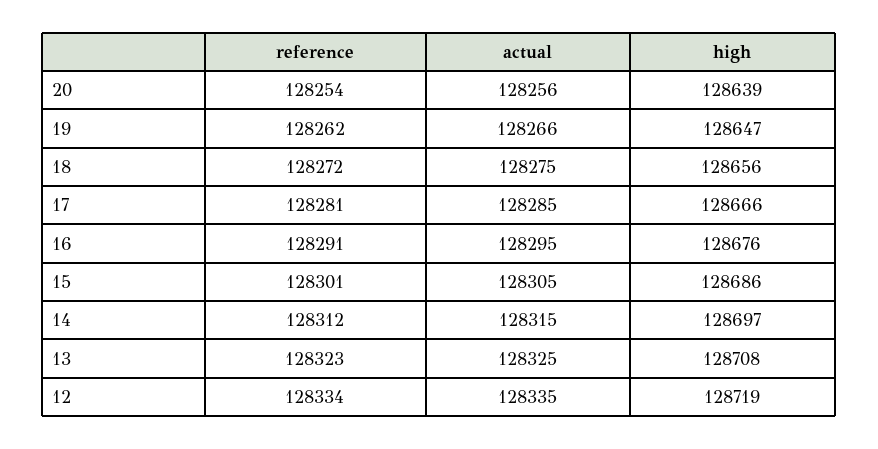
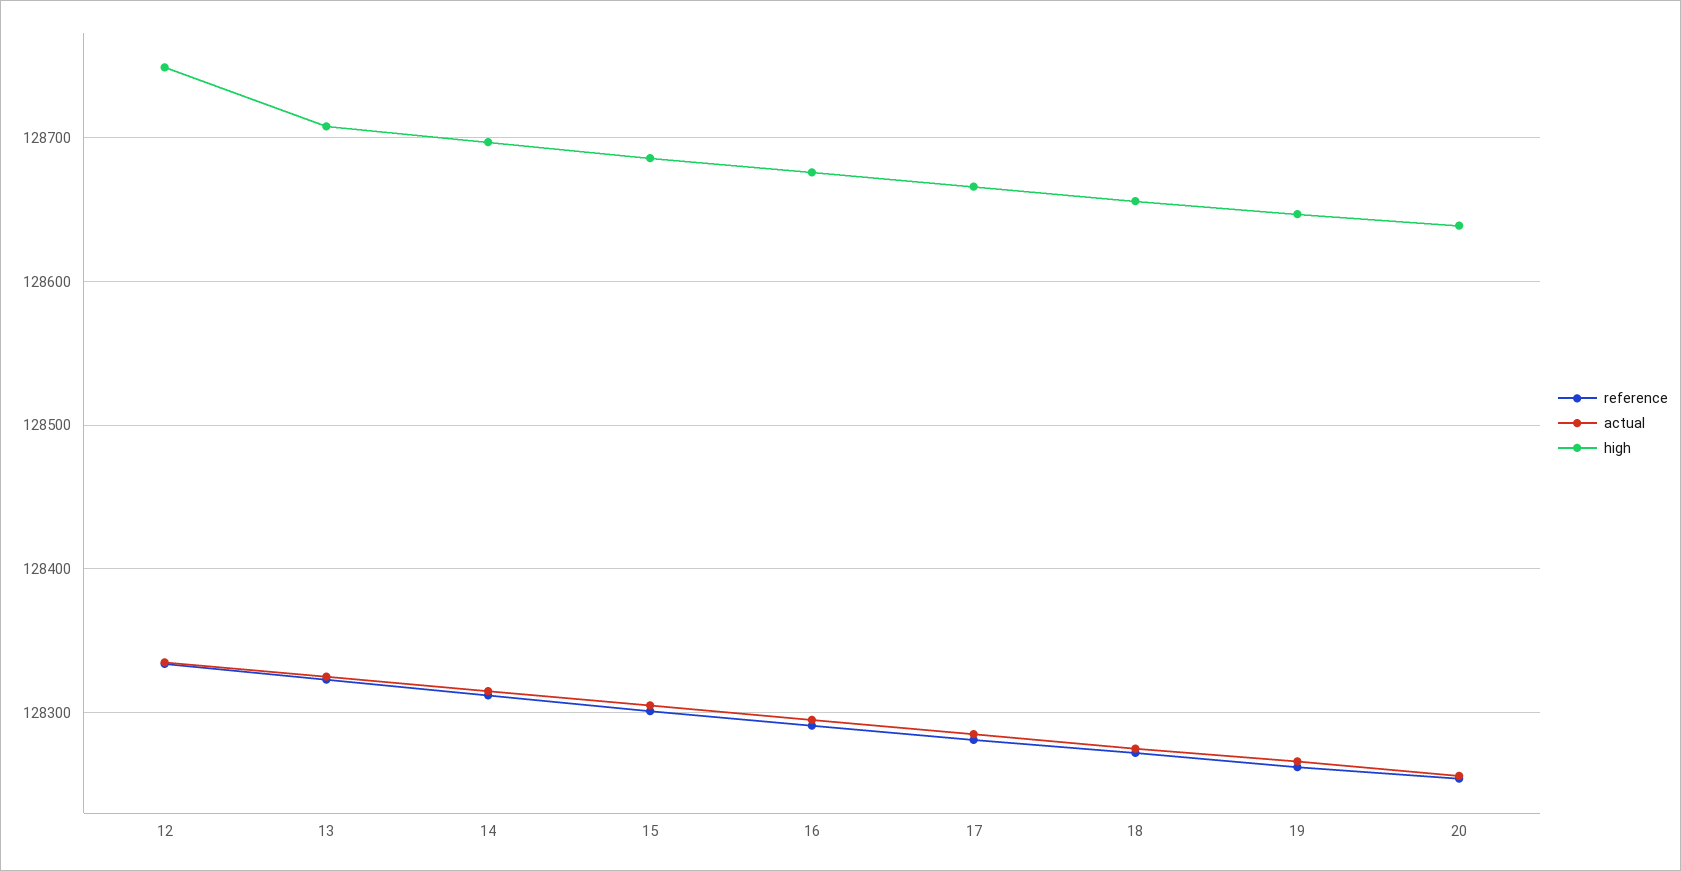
  {
    "reference": {
      "20": 128254,
      "19": 128262,
      "18": 128272,
      "17": 128281,
      "16": 128291,
      "15": 128301,
      "14": 128312,
      "13": 128323,
      "12": 128334
    },
    "actual": {
      "20": 128256,
      "19": 128266,
      "18": 128275,
      "17": 128285,
      "16": 128295,
      "15": 128305,
      "14": 128315,
      "13": 128325,
      "12": 128335
    },
    "high": {
      "20": 128639,
      "19": 128647,
      "18": 128656,
      "17": 128666,
      "16": 128676,
      "15": 128686,
      "14": 128697,
      "13": 128708,
-     "12": 128719
+     "12": 128750
    }
  }

